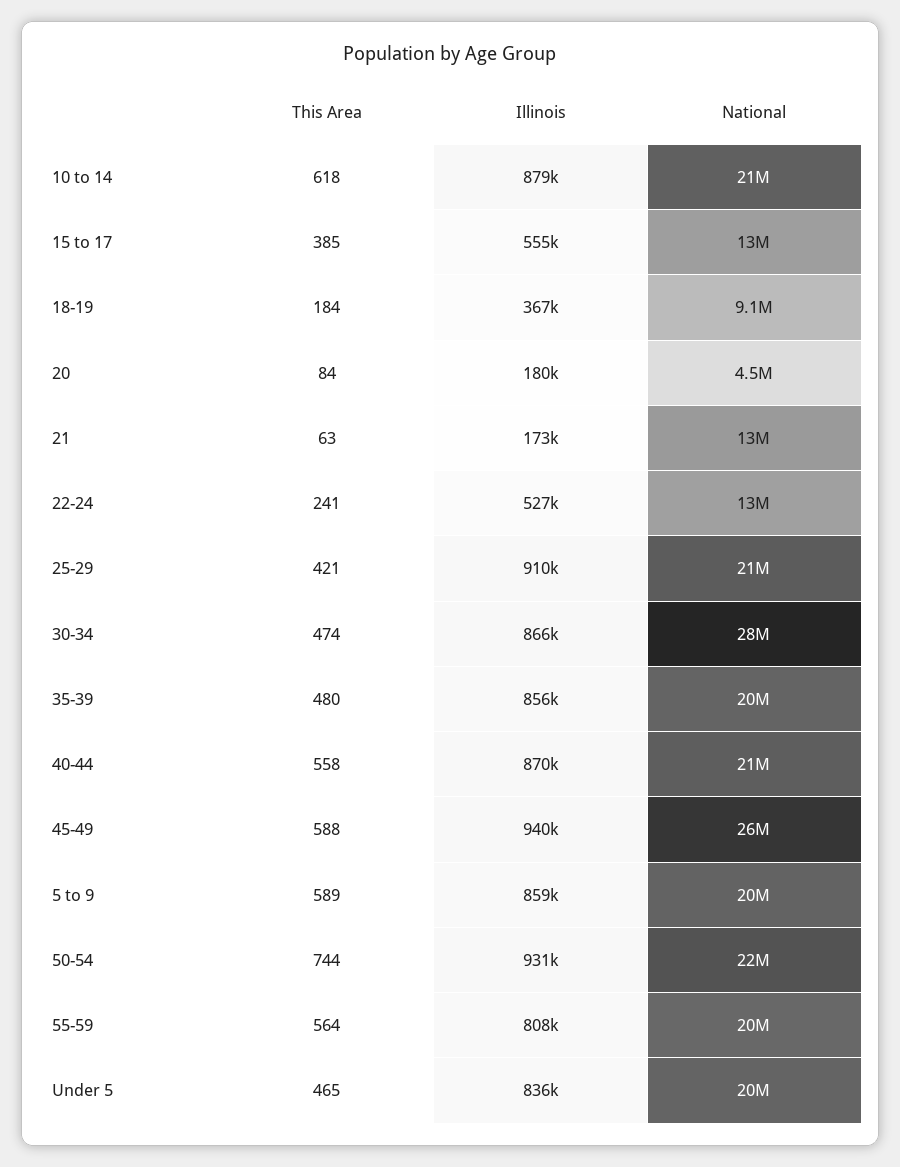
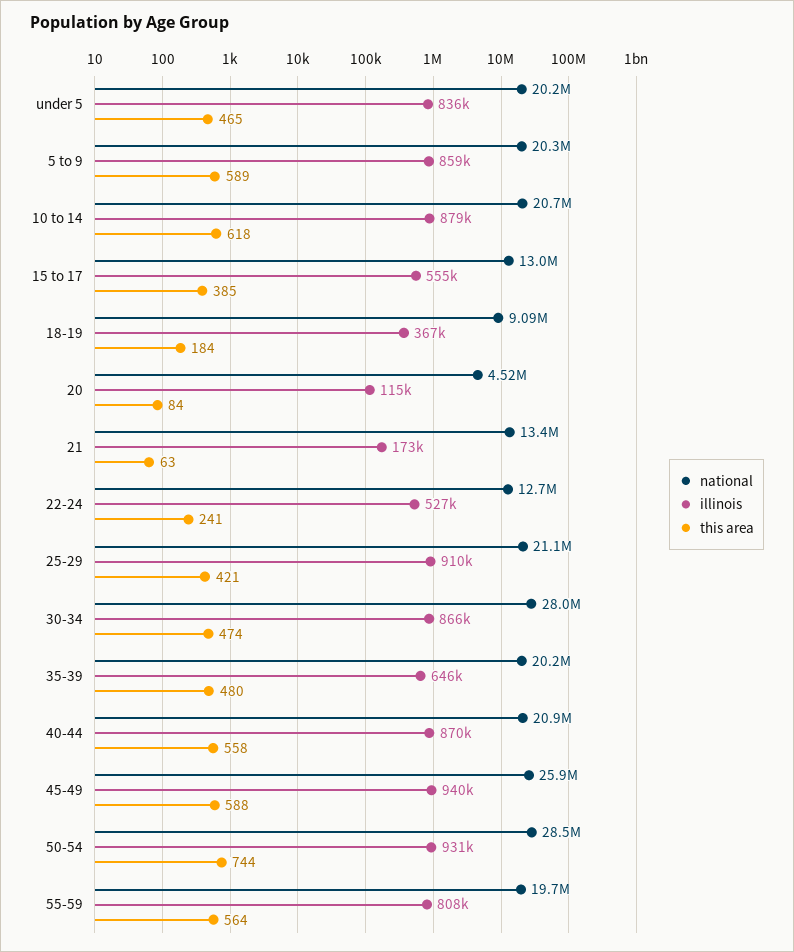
  {
    "This Area": {
      "10 to 14": 618,
      "15 to 17": 385,
      "18-19": 184,
      "20": 84,
      "21": 63,
      "22-24": 241,
      "25-29": 421,
      "30-34": 474,
      "35-39": 480,
      "40-44": 558,
      "45-49": 588,
      "5 to 9": 589,
      "50-54": 744,
      "55-59": 564,
      "Under 5": 465
    },
    "Illinois": {
      "10 to 14": 879000,
      "15 to 17": 555000,
      "18-19": 367000,
-     "20": 180000,
+     "20": 115000,
      "21": 173000,
      "22-24": 527000,
      "25-29": 910000,
      "30-34": 866000,
-     "35-39": 856000,
+     "35-39": 646000,
      "40-44": 870000,
      "45-49": 940000,
      "5 to 9": 859000,
      "50-54": 931000,
      "55-59": 808000,
      "Under 5": 836000
    },
    "National": {
      "10 to 14": 20700000,
      "15 to 17": 13000000,
      "18-19": 9090000,
      "20": 4520000,
      "21": 13400000,
      "22-24": 12700000,
      "25-29": 21100000,
      "30-34": 28000000,
      "35-39": 20200000,
      "40-44": 20900000,
      "45-49": 25900000,
      "5 to 9": 20300000,
-     "50-54": 22000000,
+     "50-54": 28500000,
      "55-59": 19700000,
      "Under 5": 20200000
    }
  }

